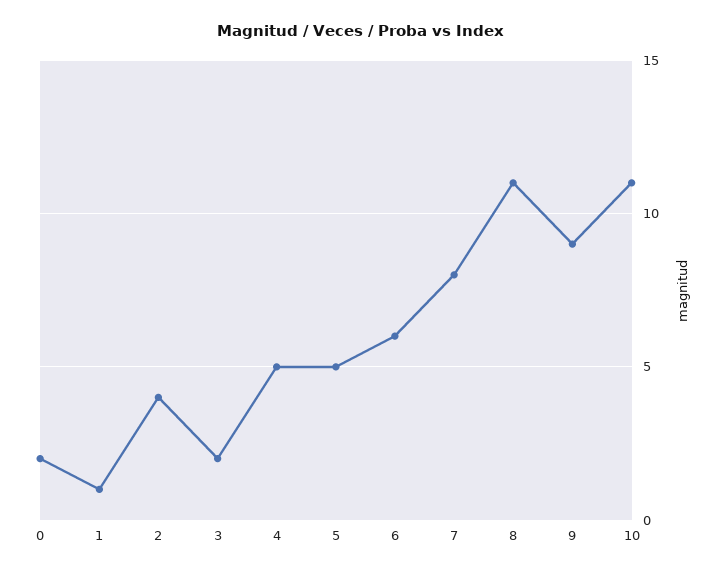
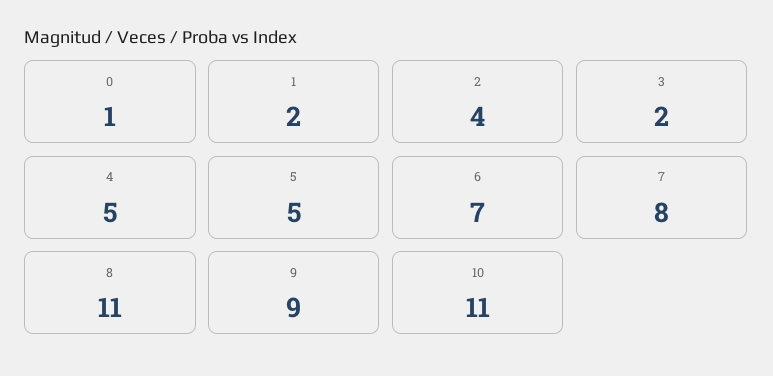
  {
-   "0": 2,
+   "0": 1,
-   "1": 1,
+   "1": 2,
    "2": 4,
    "3": 2,
    "4": 5,
    "5": 5,
-   "6": 6,
+   "6": 7,
    "7": 8,
    "8": 11,
    "9": 9,
    "10": 11
  }

